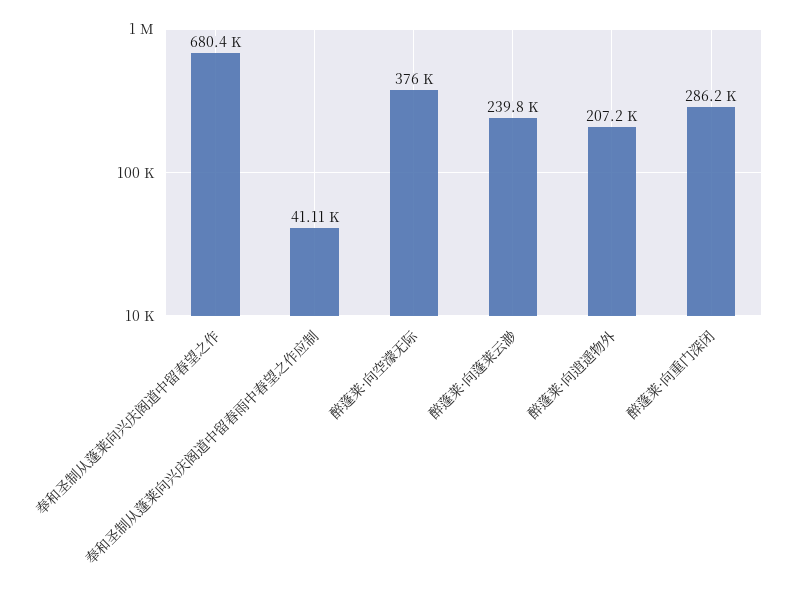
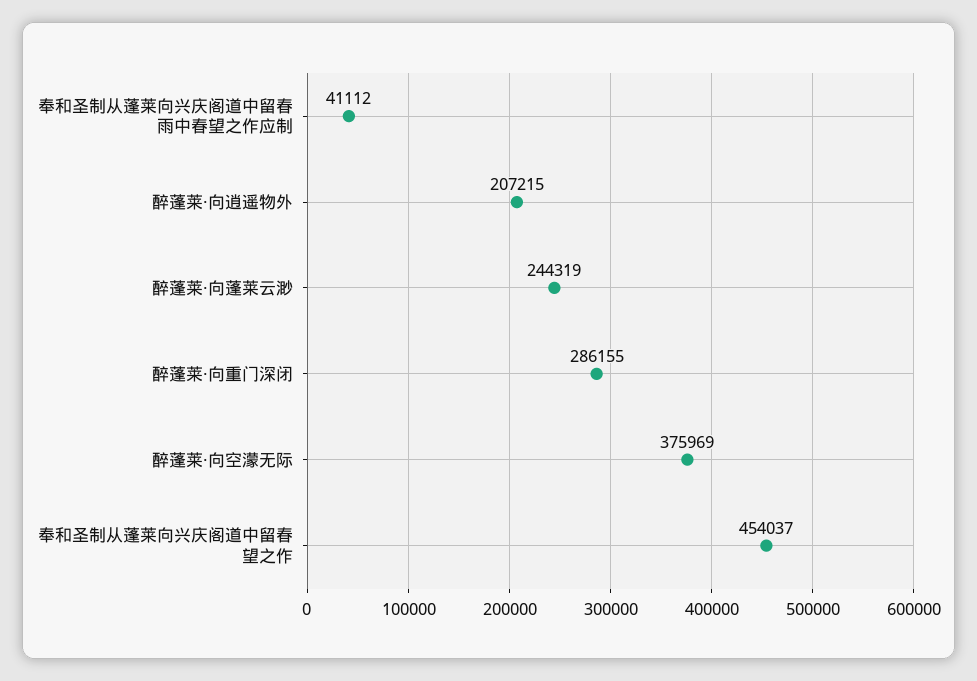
  {
-   "奉和圣制从蓬莱向兴庆阁道中留春望之作": 680400,
+   "奉和圣制从蓬莱向兴庆阁道中留春望之作": 454037,
    "奉和圣制从蓬莱向兴庆阁道中留春雨中春望之作应制": 41112,
    "醉蓬莱·向空濛无际": 375969,
-   "醉蓬莱·向蓬莱云渺": 239800,
+   "醉蓬莱·向蓬莱云渺": 244319,
    "醉蓬莱·向逍遥物外": 207215,
    "醉蓬莱·向重门深闭": 286155
  }

